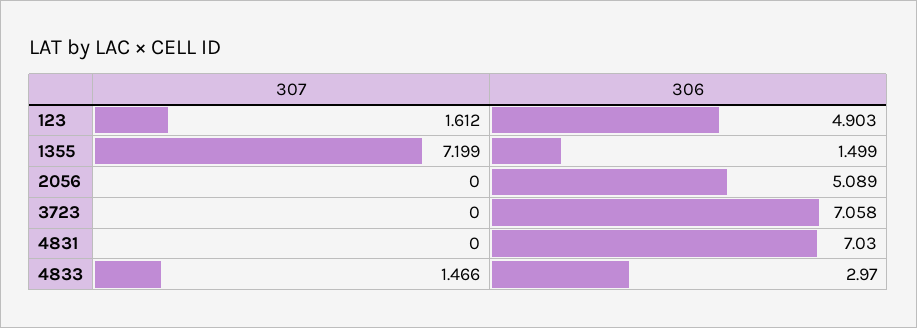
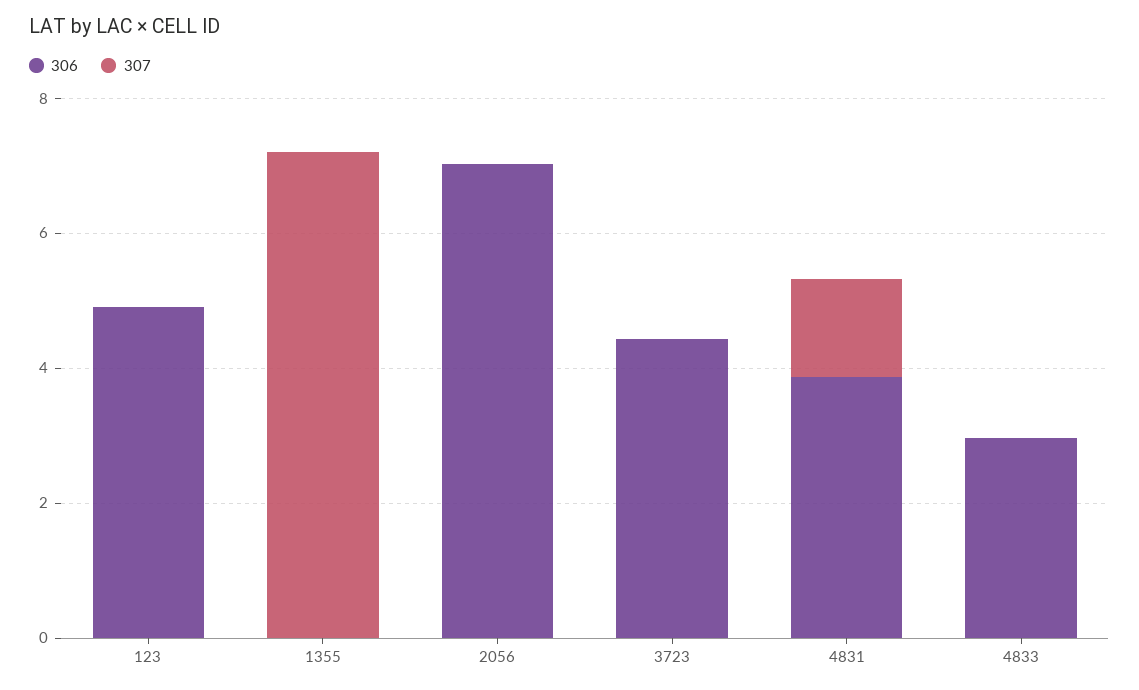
  {
    "307": {
-     "123": 1.612,
+     "123": 0,
      "1355": 7.199,
      "2056": 0,
      "3723": 0,
-     "4831": 0,
+     "4831": 1.5,
-     "4833": 1.466
+     "4833": 0
    },
    "306": {
      "123": 4.903,
-     "1355": 1.499,
+     "1355": 0,
-     "2056": 5.089,
+     "2056": 7,
-     "3723": 7.058,
+     "3723": 4.5,
-     "4831": 7.03,
+     "4831": 4,
      "4833": 2.97
    }
  }

